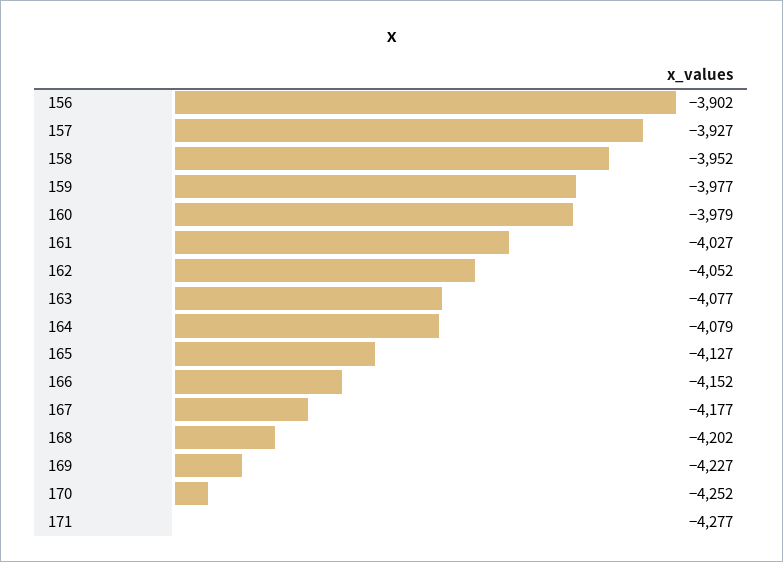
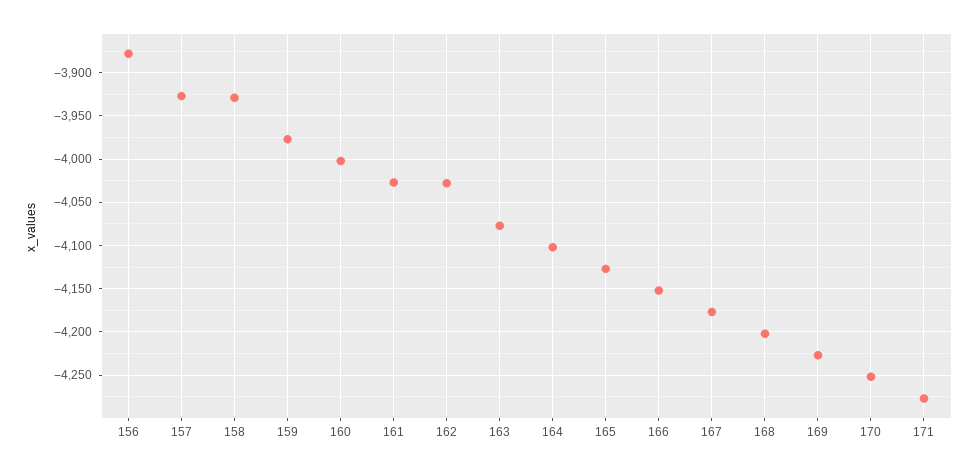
  {
-   "156": -3902,
+   "156": -3880,
    "157": -3927,
-   "158": -3952,
+   "158": -3930,
    "159": -3977,
-   "160": -3979,
+   "160": -4000,
    "161": -4027,
-   "162": -4052,
+   "162": -4030,
    "163": -4077,
-   "164": -4079,
+   "164": -4100,
    "165": -4127,
    "166": -4152,
    "167": -4177,
    "168": -4202,
    "169": -4227,
    "170": -4252,
    "171": -4277
  }

